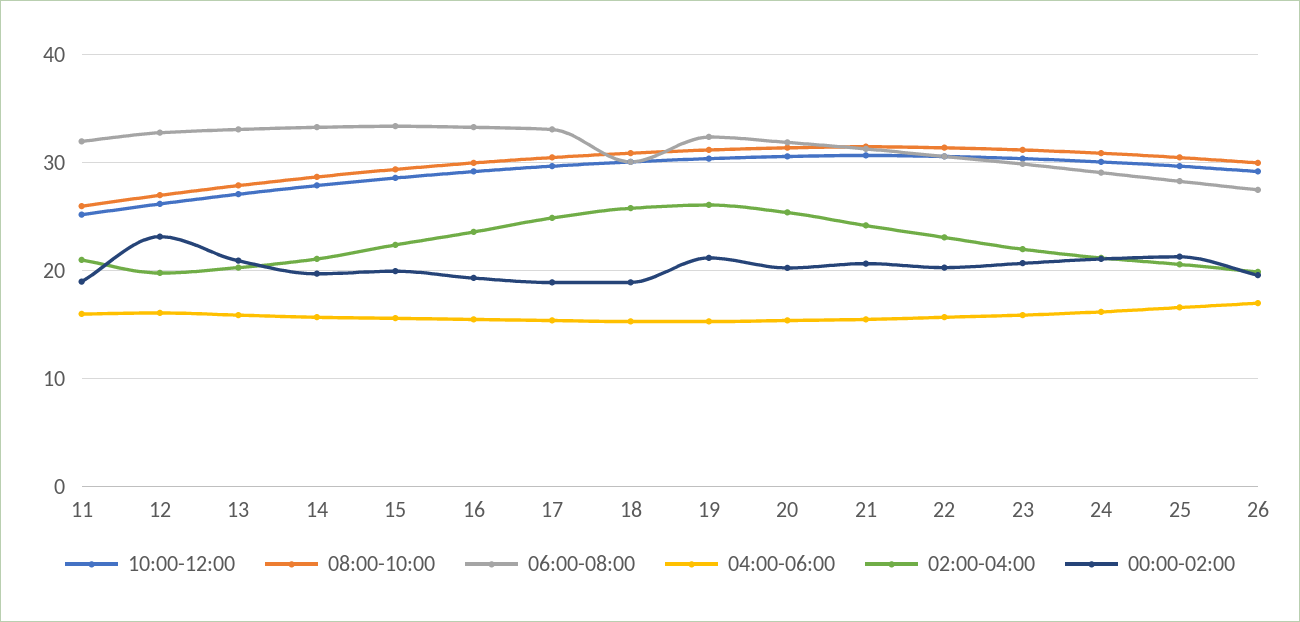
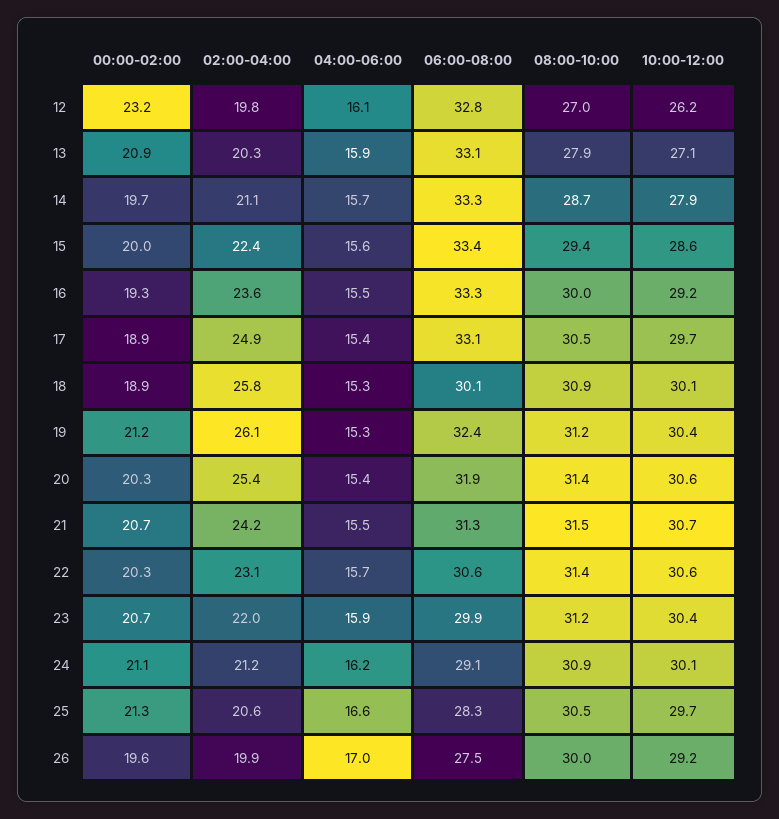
  {
    "10:00-12:00": {
-     "11": 25,
      "12": 26.2,
      "13": 27.1,
      "14": 27.9,
      "15": 28.6,
      "16": 29.2,
      "17": 29.7,
      "18": 30.1,
      "19": 30.4,
      "20": 30.6,
      "21": 30.7,
      "22": 30.6,
      "23": 30.4,
      "24": 30.1,
      "25": 29.7,
      "26": 29.2
    },
    "08:00-10:00": {
-     "11": 26,
      "12": 27,
      "13": 27.9,
      "14": 28.7,
      "15": 29.4,
      "16": 30,
      "17": 30.5,
      "18": 30.9,
      "19": 31.2,
      "20": 31.4,
      "21": 31.5,
      "22": 31.4,
      "23": 31.2,
      "24": 30.9,
      "25": 30.5,
      "26": 30
    },
    "06:00-08:00": {
-     "11": 32,
      "12": 32.8,
      "13": 33.1,
      "14": 33.3,
      "15": 33.4,
      "16": 33.3,
      "17": 33.1,
      "18": 30.1,
      "19": 32.4,
      "20": 31.9,
      "21": 31.3,
      "22": 30.6,
      "23": 29.9,
      "24": 29.1,
      "25": 28.3,
      "26": 27.5
    },
    "04:00-06:00": {
-     "11": 16,
      "12": 16.1,
      "13": 15.9,
      "14": 15.7,
      "15": 15.6,
      "16": 15.5,
      "17": 15.4,
      "18": 15.3,
      "19": 15.3,
      "20": 15.4,
      "21": 15.5,
      "22": 15.7,
      "23": 15.9,
      "24": 16.2,
      "25": 16.6,
      "26": 17
    },
    "02:00-04:00": {
-     "11": 21,
      "12": 19.8,
      "13": 20.3,
      "14": 21.1,
      "15": 22.4,
      "16": 23.6,
      "17": 24.9,
      "18": 25.8,
      "19": 26.1,
      "20": 25.4,
      "21": 24.2,
      "22": 23.1,
      "23": 22,
      "24": 21.2,
      "25": 20.6,
      "26": 19.9
    },
    "00:00-02:00": {
-     "11": 19,
      "12": 23.2,
      "13": 20.9,
      "14": 19.7,
      "15": 20,
      "16": 19.3,
      "17": 18.9,
      "18": 18.9,
      "19": 21.2,
      "20": 20.3,
      "21": 20.7,
      "22": 20.3,
      "23": 20.7,
      "24": 21.1,
      "25": 21.3,
      "26": 19.6
    }
  }

